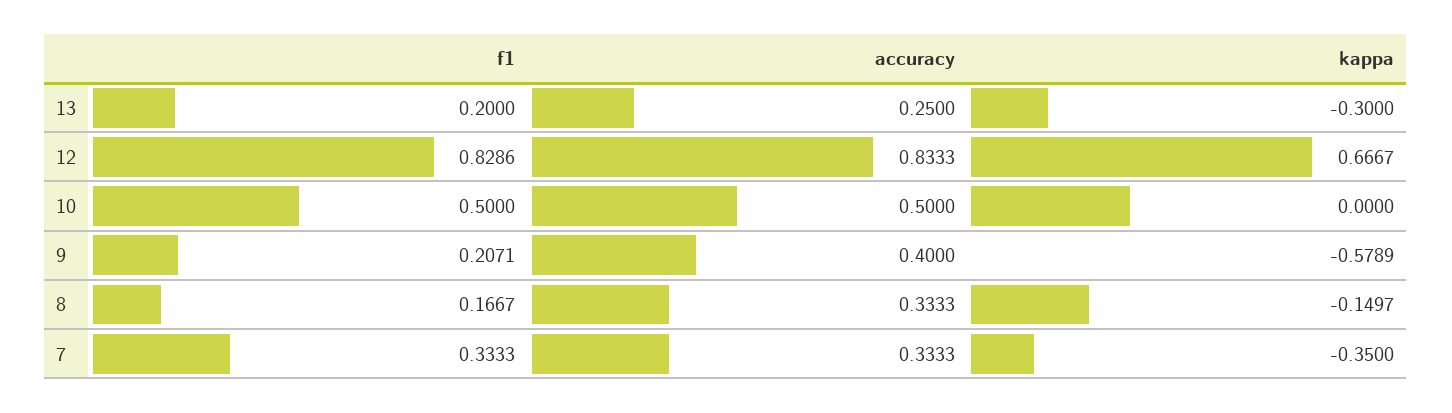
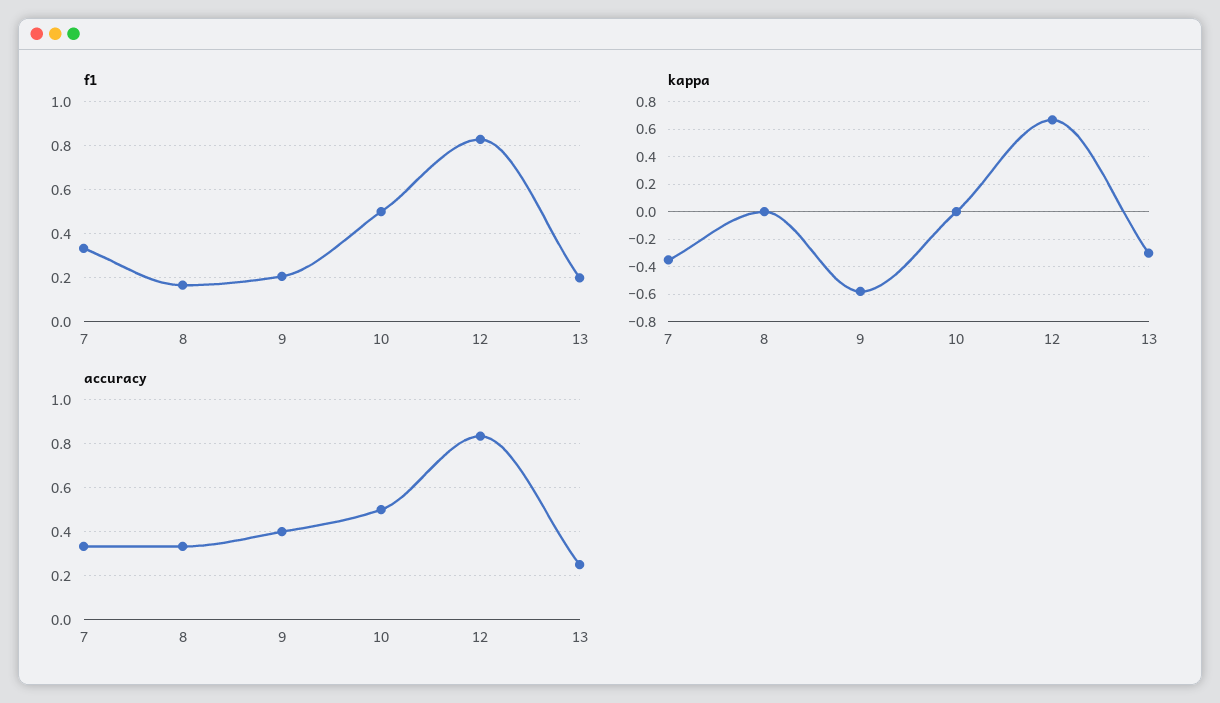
  {
    "f1": {
      "13": 0.2,
      "12": 0.8286,
      "10": 0.5,
      "9": 0.2071,
      "8": 0.1667,
      "7": 0.3333
    },
    "accuracy": {
      "13": 0.25,
      "12": 0.8333,
      "10": 0.5,
      "9": 0.4,
      "8": 0.3333,
      "7": 0.3333
    },
    "kappa": {
      "13": -0.3,
      "12": 0.6667,
      "10": 0,
      "9": -0.5789,
-     "8": -0.1497,
+     "8": 0,
      "7": -0.35
    }
  }

